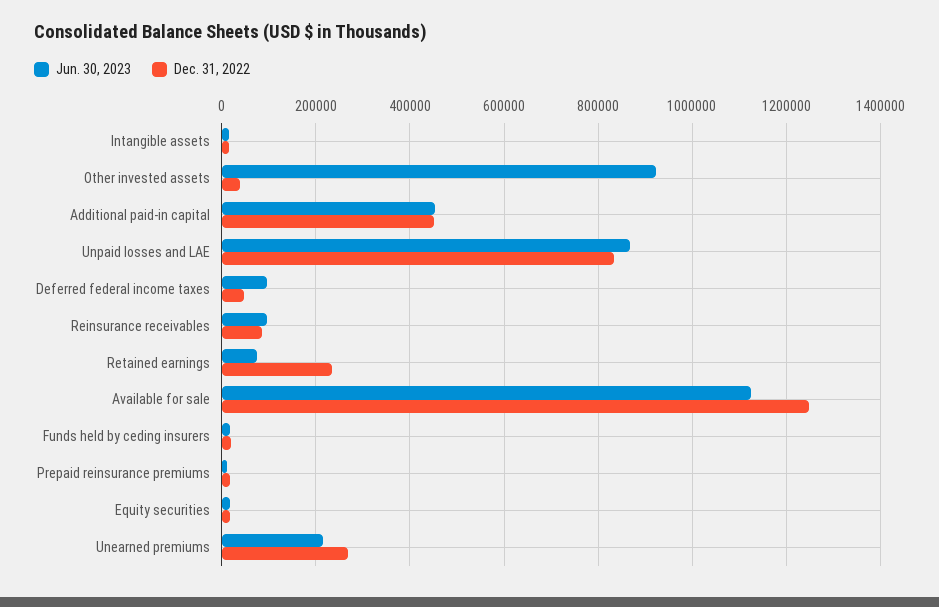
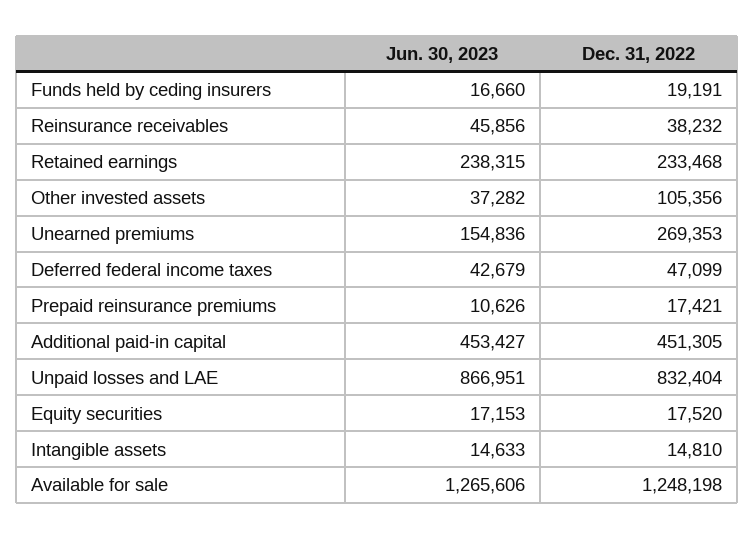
  {
    "Jun. 30, 2023": {
      "Intangible assets": 14633,
-     "Other invested assets": 920000,
+     "Other invested assets": 37282,
      "Additional paid-in capital": 453427,
      "Unpaid losses and LAE": 866951,
-     "Deferred federal income taxes": 100000,
+     "Deferred federal income taxes": 42679,
-     "Reinsurance receivables": 100000,
+     "Reinsurance receivables": 45856,
-     "Retained earnings": 80000,
+     "Retained earnings": 238315,
-     "Available for sale": 1120000,
+     "Available for sale": 1265606,
      "Funds held by ceding insurers": 16660,
      "Prepaid reinsurance premiums": 10626,
      "Equity securities": 17153,
-     "Unearned premiums": 220000
+     "Unearned premiums": 154836
    },
    "Dec. 31, 2022": {
      "Intangible assets": 14810,
-     "Other invested assets": 40000,
+     "Other invested assets": 105356,
      "Additional paid-in capital": 451305,
      "Unpaid losses and LAE": 832404,
      "Deferred federal income taxes": 47099,
-     "Reinsurance receivables": 80000,
+     "Reinsurance receivables": 38232,
      "Retained earnings": 233468,
      "Available for sale": 1248198,
      "Funds held by ceding insurers": 19191,
      "Prepaid reinsurance premiums": 17421,
      "Equity securities": 17520,
      "Unearned premiums": 269353
    }
  }

